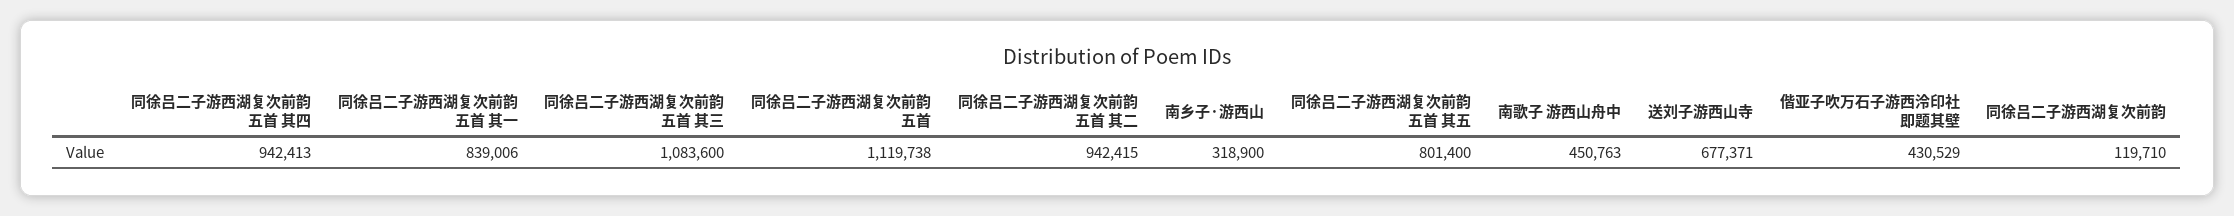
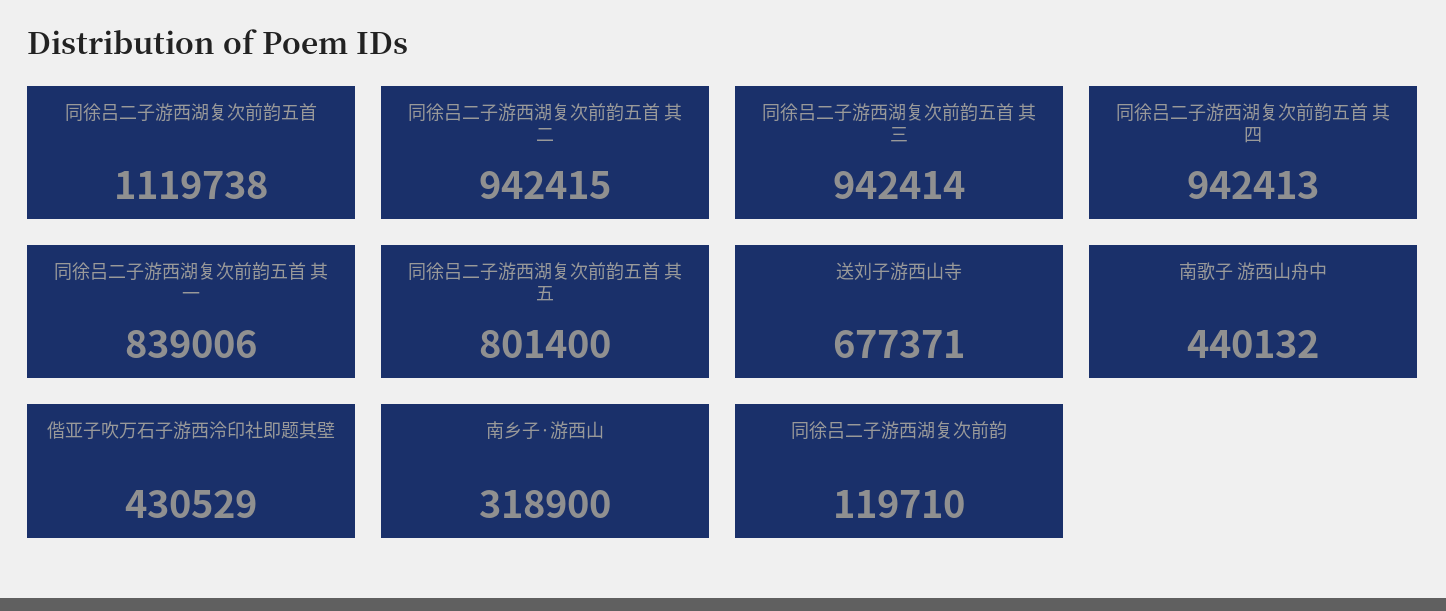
  {
    "同徐吕二子游西湖复次前韵五首 其四": 942413,
    "同徐吕二子游西湖复次前韵五首 其一": 839006,
-   "同徐吕二子游西湖复次前韵五首 其三": 1083600,
+   "同徐吕二子游西湖复次前韵五首 其三": 942414,
    "同徐吕二子游西湖复次前韵五首": 1119738,
    "同徐吕二子游西湖复次前韵五首 其二": 942415,
    "南乡子·游西山": 318900,
    "同徐吕二子游西湖复次前韵五首 其五": 801400,
-   "南歌子 游西山舟中": 450763,
+   "南歌子 游西山舟中": 440132,
    "送刘子游西山寺": 677371,
    "偕亚子吹万石子游西泠印社即题其壁": 430529,
    "同徐吕二子游西湖复次前韵": 119710
  }

